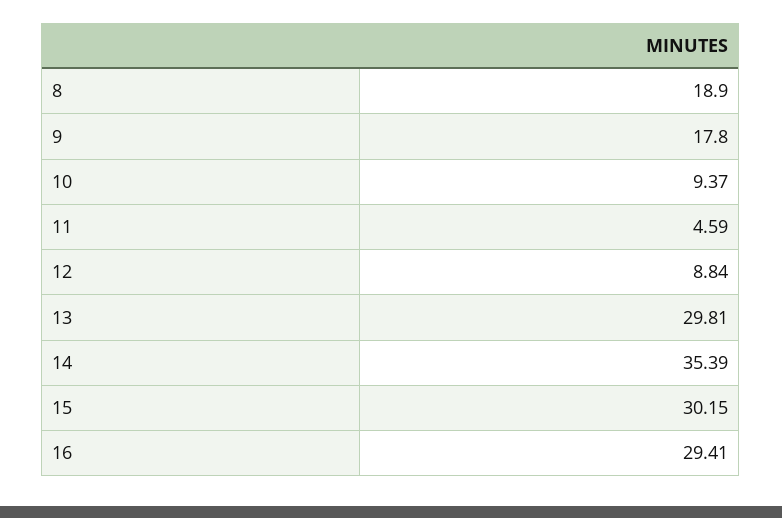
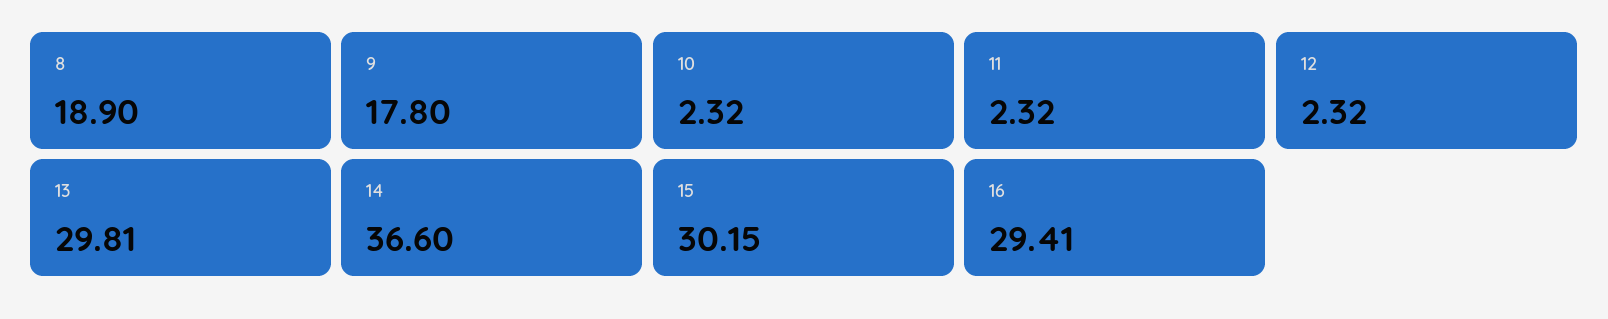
  {
    "8": 18.9,
    "9": 17.8,
-   "10": 9.37,
+   "10": 2.32,
-   "11": 4.59,
+   "11": 2.32,
-   "12": 8.84,
+   "12": 2.32,
    "13": 29.81,
-   "14": 35.39,
+   "14": 36.6,
    "15": 30.15,
    "16": 29.41
  }

